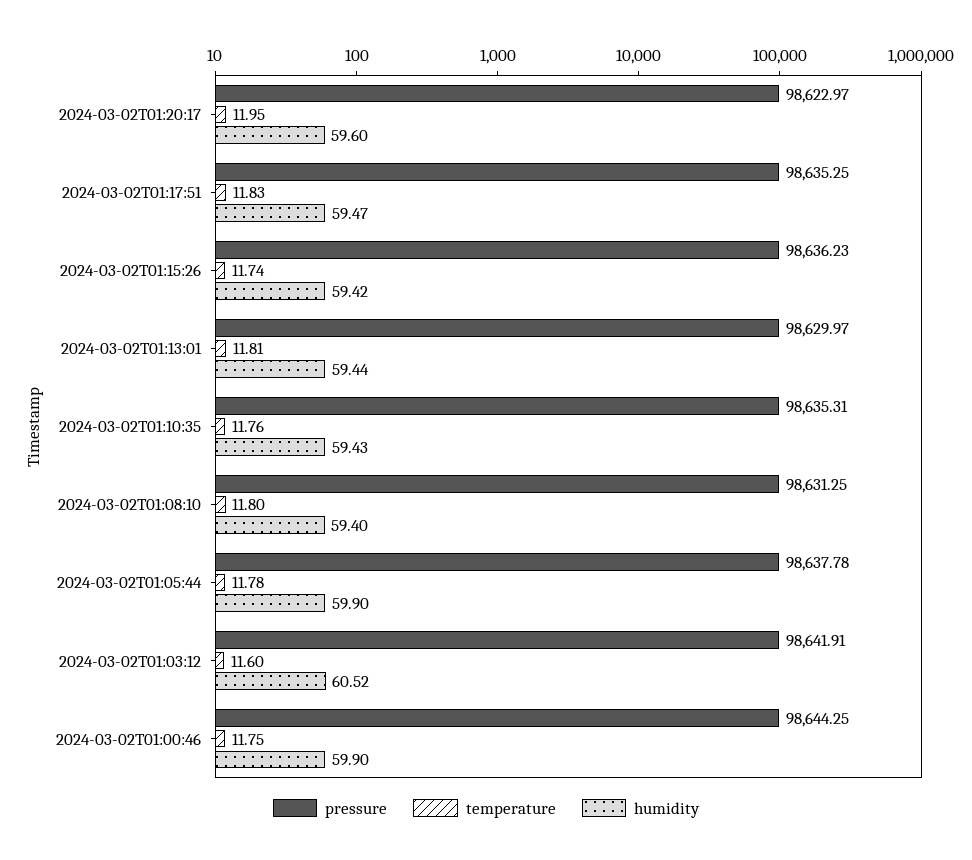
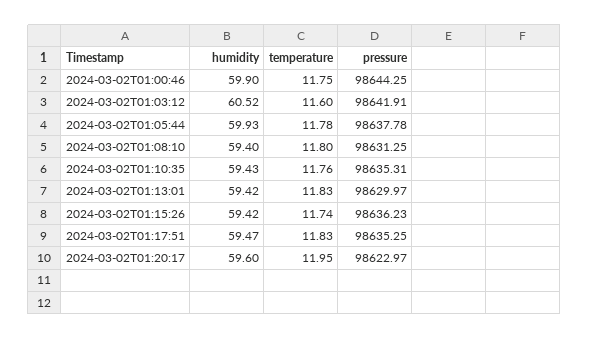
  {
    "pressure": {
      "2024-03-02T01:20:17": 98622.97,
      "2024-03-02T01:17:51": 98635.25,
      "2024-03-02T01:15:26": 98636.23,
      "2024-03-02T01:13:01": 98629.97,
      "2024-03-02T01:10:35": 98635.31,
      "2024-03-02T01:08:10": 98631.25,
      "2024-03-02T01:05:44": 98637.78,
      "2024-03-02T01:03:12": 98641.91,
      "2024-03-02T01:00:46": 98644.25
    },
    "temperature": {
      "2024-03-02T01:20:17": 11.95,
      "2024-03-02T01:17:51": 11.83,
      "2024-03-02T01:15:26": 11.74,
-     "2024-03-02T01:13:01": 11.81,
+     "2024-03-02T01:13:01": 11.83,
      "2024-03-02T01:10:35": 11.76,
      "2024-03-02T01:08:10": 11.8,
      "2024-03-02T01:05:44": 11.78,
      "2024-03-02T01:03:12": 11.6,
      "2024-03-02T01:00:46": 11.75
    },
    "humidity": {
      "2024-03-02T01:20:17": 59.6,
      "2024-03-02T01:17:51": 59.47,
      "2024-03-02T01:15:26": 59.42,
-     "2024-03-02T01:13:01": 59.44,
+     "2024-03-02T01:13:01": 59.42,
      "2024-03-02T01:10:35": 59.43,
      "2024-03-02T01:08:10": 59.4,
-     "2024-03-02T01:05:44": 59.9,
+     "2024-03-02T01:05:44": 59.93,
      "2024-03-02T01:03:12": 60.52,
      "2024-03-02T01:00:46": 59.9
    }
  }

